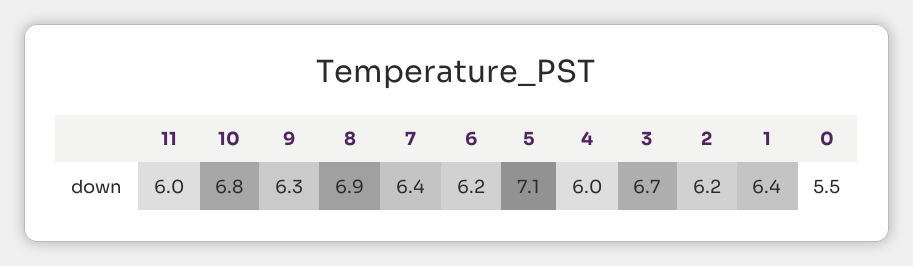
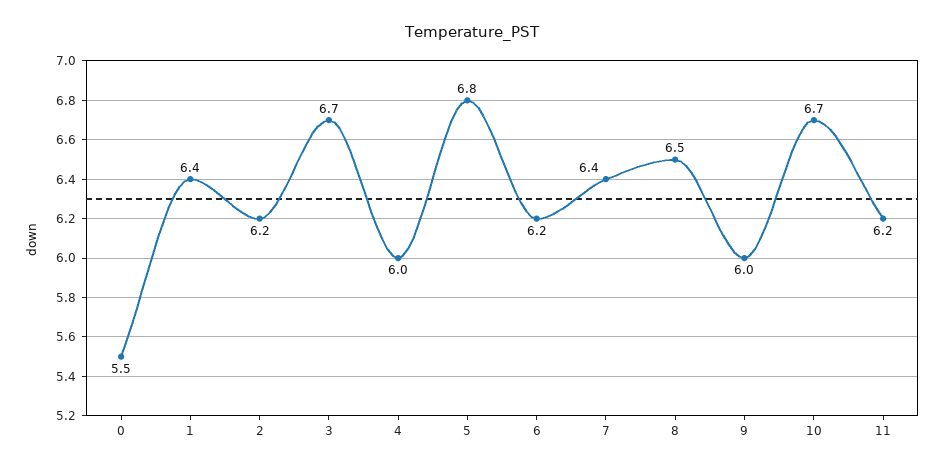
  {
-   "11": 6,
+   "11": 6.2,
-   "10": 6.8,
+   "10": 6.7,
-   "9": 6.3,
+   "9": 6,
-   "8": 6.9,
+   "8": 6.5,
    "7": 6.4,
    "6": 6.2,
-   "5": 7.1,
+   "5": 6.8,
    "4": 6,
    "3": 6.7,
    "2": 6.2,
    "1": 6.4,
    "0": 5.5
  }

